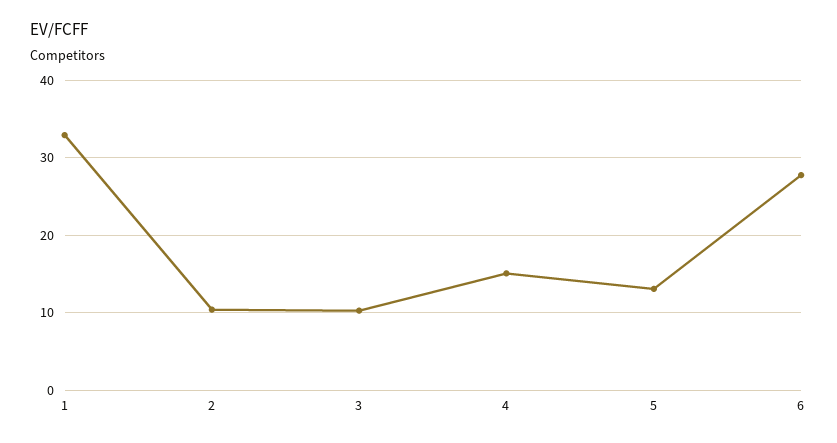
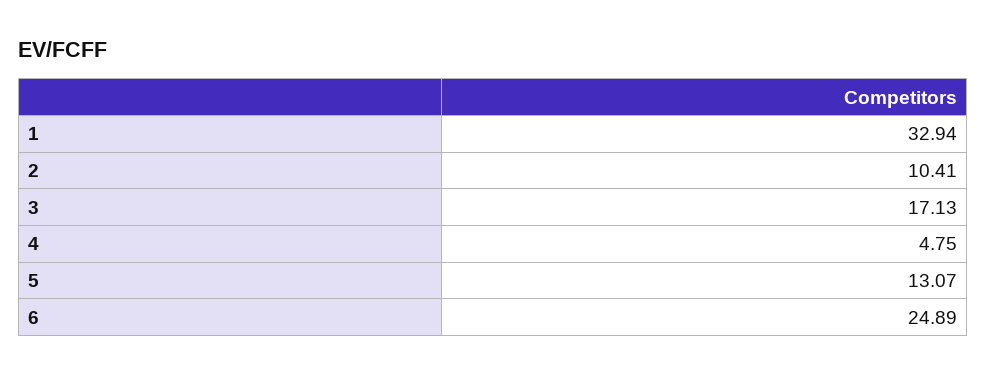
  {
    "1": 32.94,
    "2": 10.41,
-   "3": 10,
+   "3": 17.13,
-   "4": 15,
+   "4": 4.75,
    "5": 13.07,
-   "6": 28
+   "6": 24.89
  }

